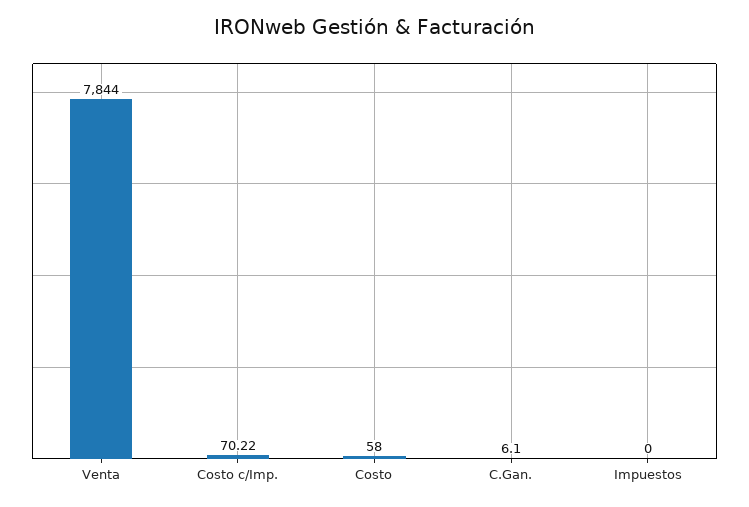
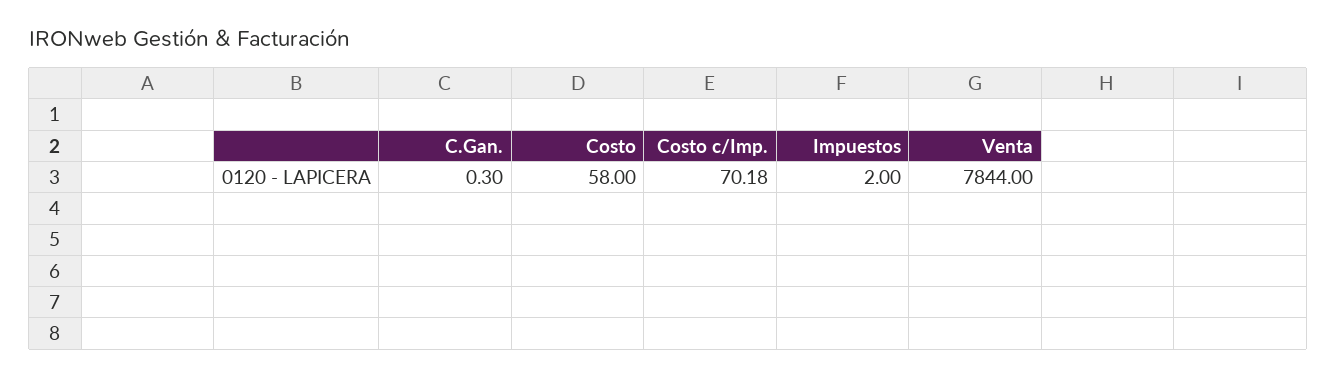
  {
    "Venta": 7844,
-   "Costo c/Imp.": 70.22,
+   "Costo c/Imp.": 70.18,
    "Costo": 58,
-   "C.Gan.": 6.1,
+   "C.Gan.": 0.3,
-   "Impuestos": 0
+   "Impuestos": 2
  }

